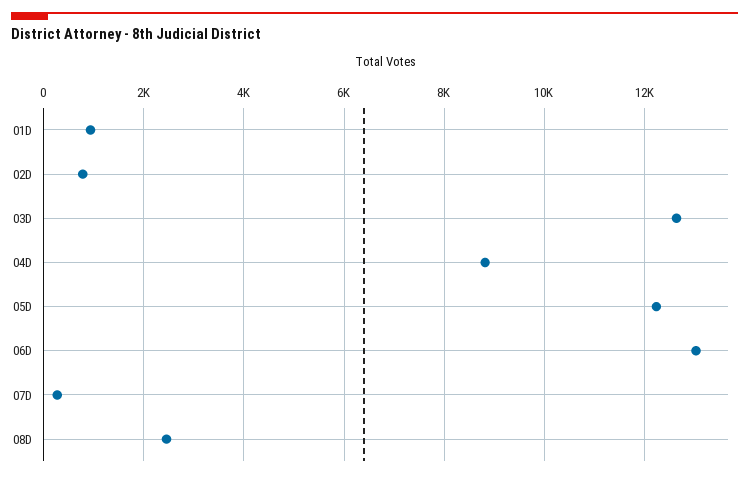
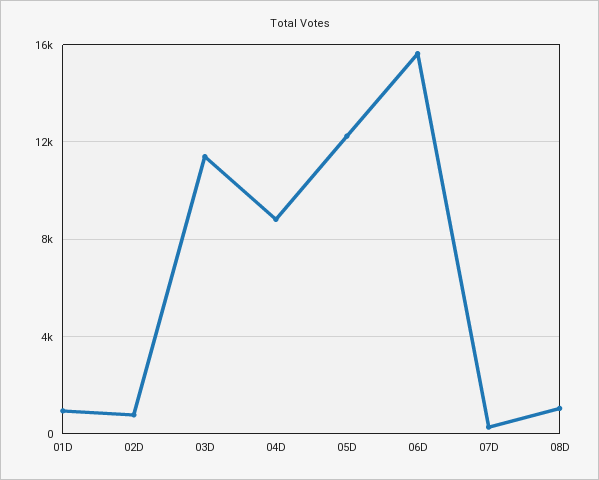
  {
    "01D": 1000,
    "02D": 800,
-   "03D": 12600,
+   "03D": 11500,
    "04D": 8800,
    "05D": 12200,
-   "06D": 13000,
+   "06D": 15500,
    "07D": 200,
-   "08D": 2400
+   "08D": 1000
  }

